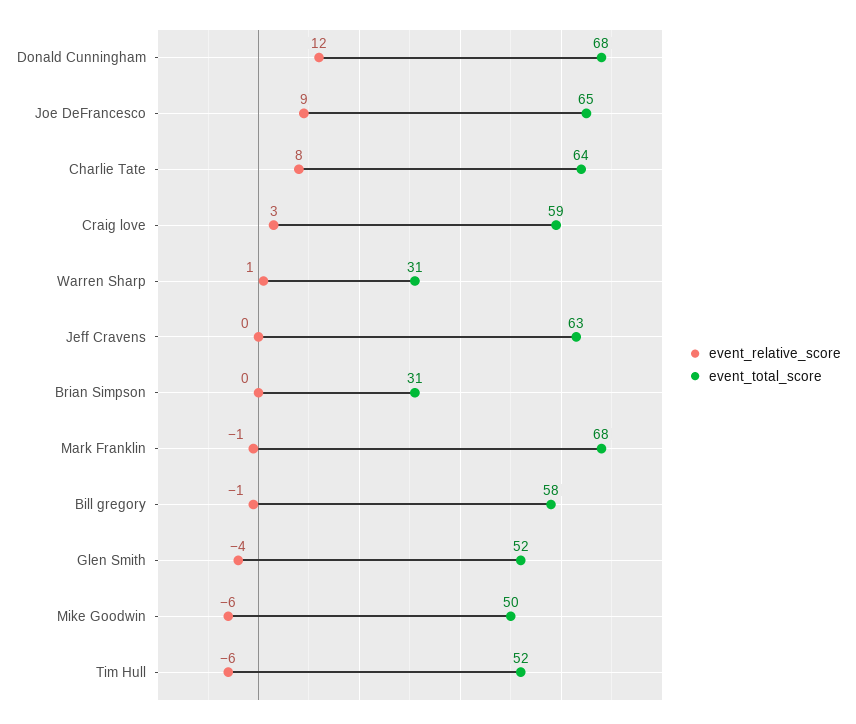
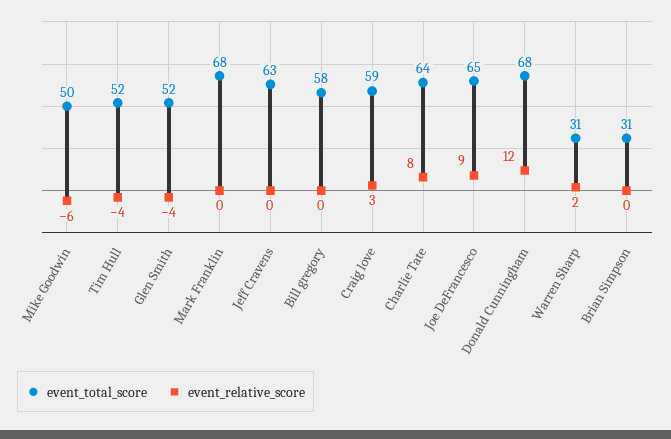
  {
    "event_relative_score": {
      "Donald Cunningham": 12,
      "Joe DeFrancesco": 9,
      "Charlie Tate": 8,
      "Craig love": 3,
-     "Warren Sharp": 1,
+     "Warren Sharp": 2,
      "Jeff Cravens": 0,
      "Brian Simpson": 0,
-     "Mark Franklin": -1,
+     "Mark Franklin": 0,
-     "Bill gregory": -1,
+     "Bill gregory": 0,
      "Glen Smith": -4,
      "Mike Goodwin": -6,
-     "Tim Hull": -6
+     "Tim Hull": -4
    },
    "event_total_score": {
      "Donald Cunningham": 68,
      "Joe DeFrancesco": 65,
      "Charlie Tate": 64,
      "Craig love": 59,
      "Warren Sharp": 31,
      "Jeff Cravens": 63,
      "Brian Simpson": 31,
      "Mark Franklin": 68,
      "Bill gregory": 58,
      "Glen Smith": 52,
      "Mike Goodwin": 50,
      "Tim Hull": 52
    }
  }

